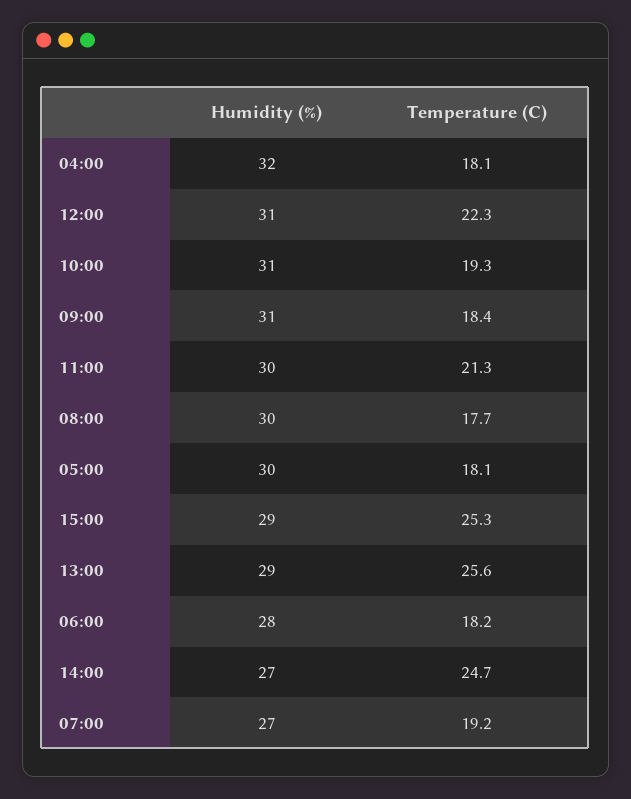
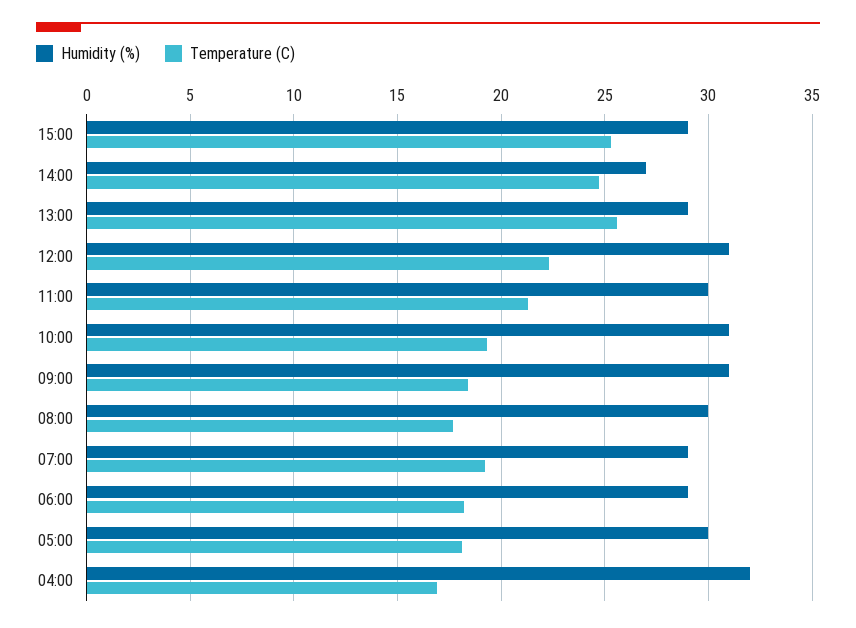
  {
    "Humidity (%)": {
      "04:00": 32,
      "12:00": 31,
      "10:00": 31,
      "09:00": 31,
      "11:00": 30,
      "08:00": 30,
      "05:00": 30,
      "15:00": 29,
      "13:00": 29,
-     "06:00": 28,
+     "06:00": 29,
      "14:00": 27,
-     "07:00": 27
+     "07:00": 29
    },
    "Temperature (C)": {
-     "04:00": 18.1,
+     "04:00": 17,
      "12:00": 22.3,
      "10:00": 19.3,
      "09:00": 18.4,
      "11:00": 21.3,
      "08:00": 17.7,
      "05:00": 18.1,
      "15:00": 25.3,
      "13:00": 25.6,
      "06:00": 18.2,
      "14:00": 24.7,
      "07:00": 19.2
    }
  }

